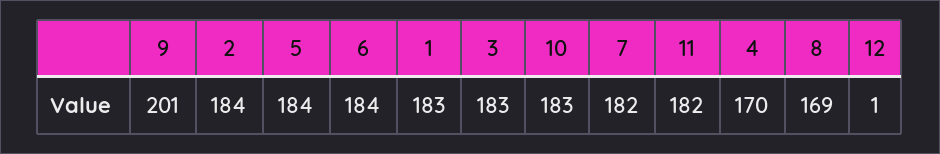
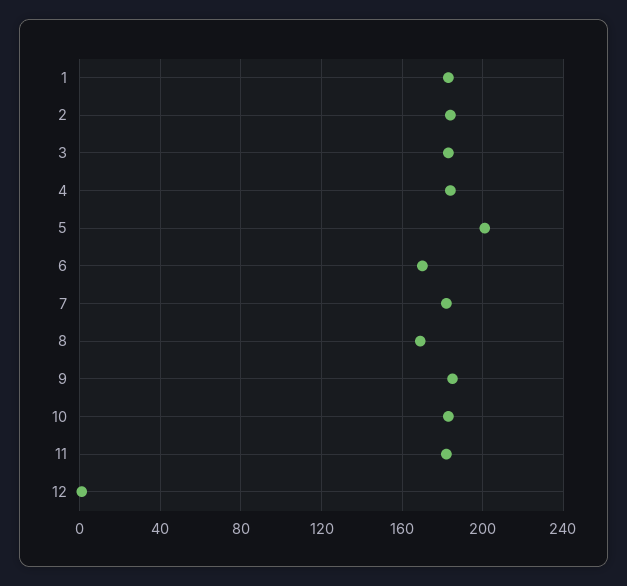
  {
-   "9": 201,
+   "9": 185,
    "2": 184,
-   "5": 184,
+   "5": 200,
-   "6": 184,
+   "6": 170,
    "1": 183,
    "3": 183,
    "10": 183,
    "7": 182,
    "11": 182,
-   "4": 170,
+   "4": 185,
    "8": 169,
    "12": 1
  }

